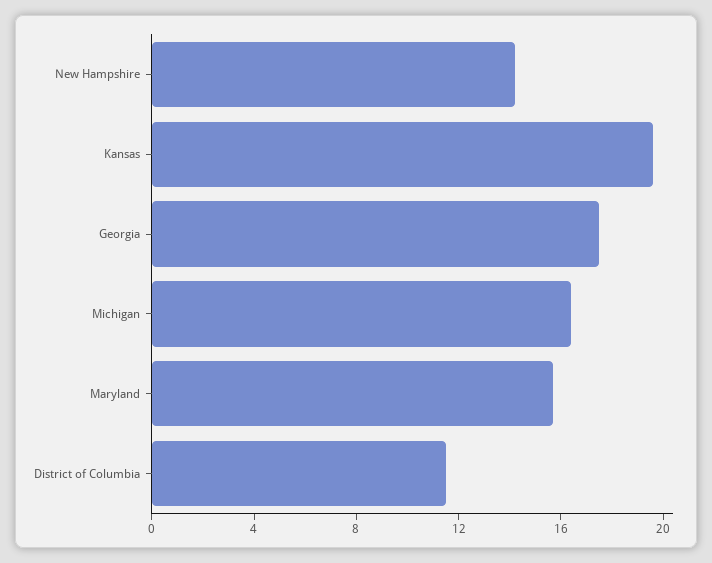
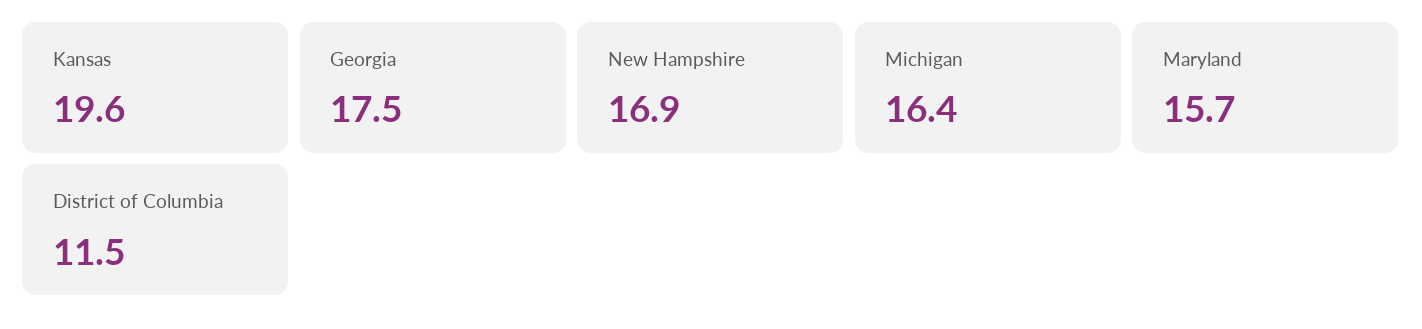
  {
-   "New Hampshire": 14,
+   "New Hampshire": 16.9,
    "Kansas": 19.6,
    "Georgia": 17.5,
    "Michigan": 16.4,
    "Maryland": 15.7,
    "District of Columbia": 11.5
  }

